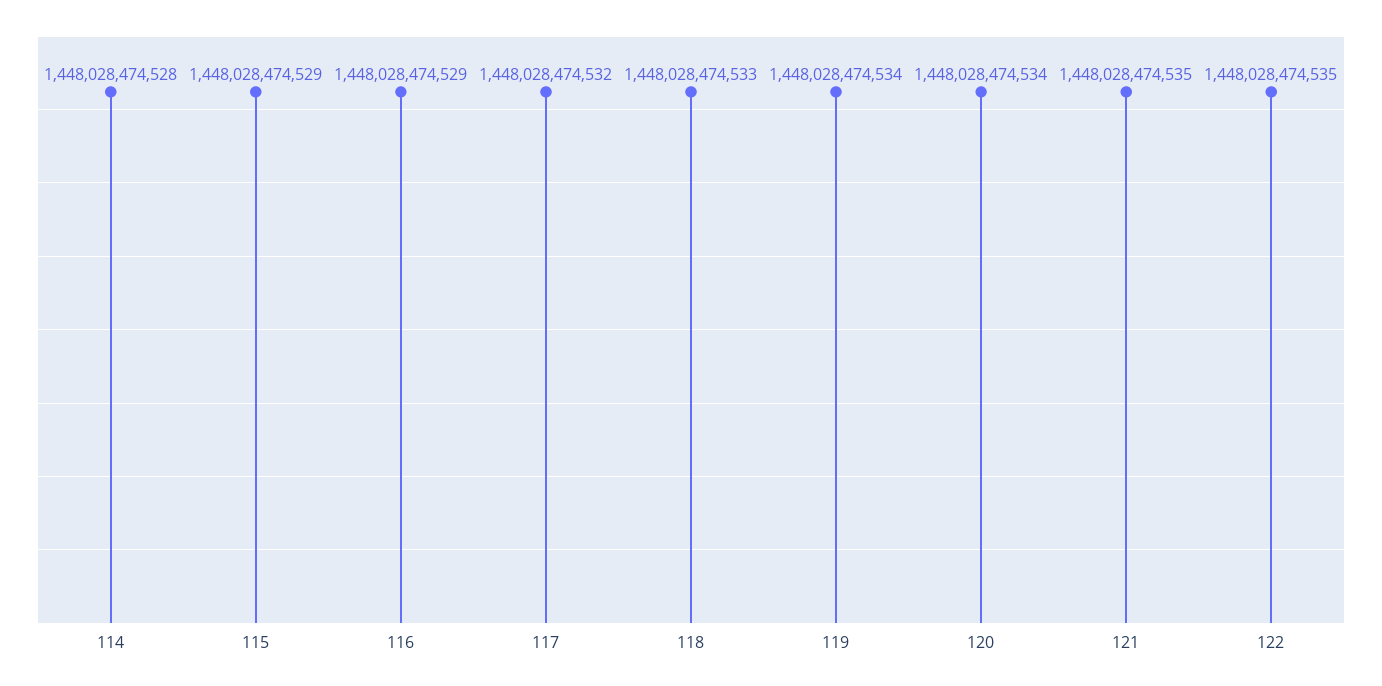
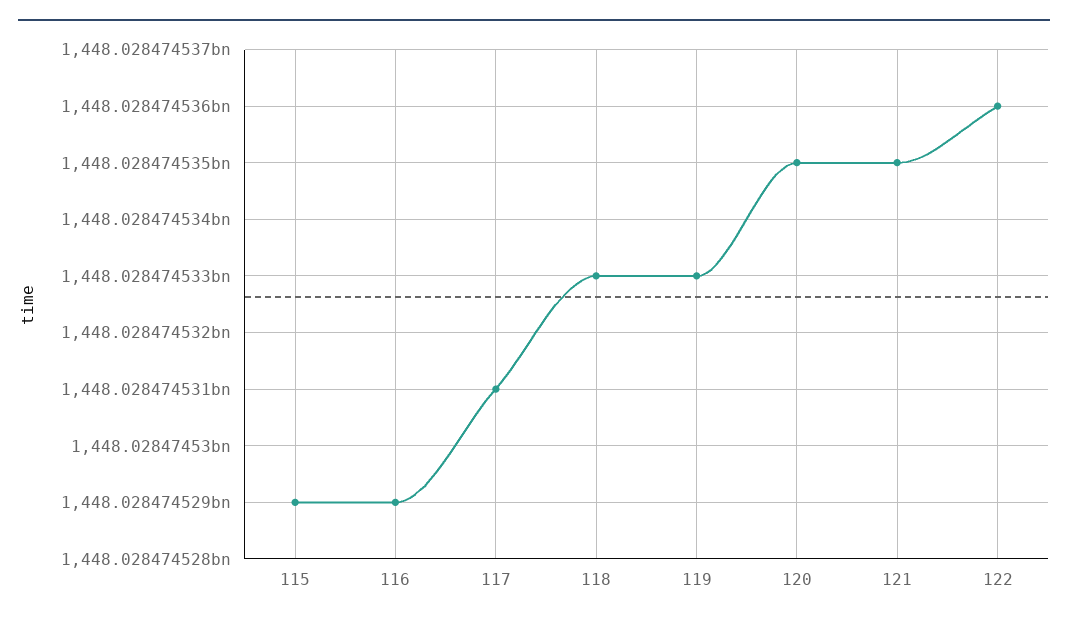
  {
-   "114": 1448028474528,
    "115": 1448028474529,
    "116": 1448028474529,
-   "117": 1448028474532,
+   "117": 1448028474531,
    "118": 1448028474533,
-   "119": 1448028474534,
+   "119": 1448028474533,
-   "120": 1448028474534,
+   "120": 1448028474535,
    "121": 1448028474535,
-   "122": 1448028474535
+   "122": 1448028474536
  }

